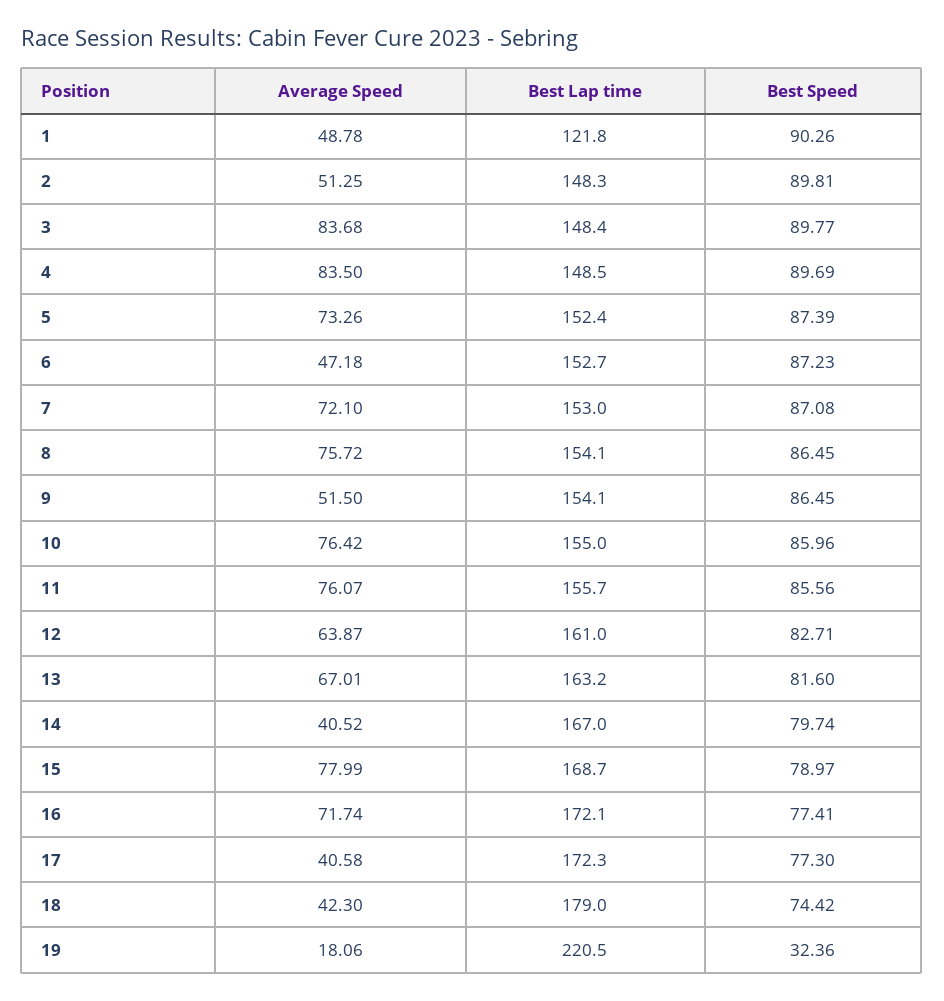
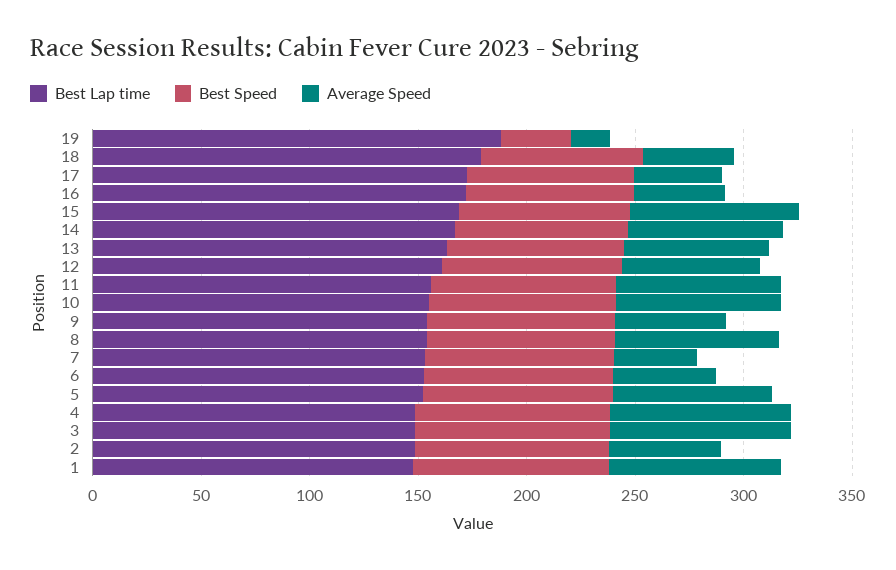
  {
    "Average Speed": {
-     "1": 48.78,
+     "1": 80,
      "2": 51.25,
      "3": 83.68,
      "4": 83.5,
      "5": 73.26,
      "6": 47.18,
-     "7": 72.1,
+     "7": 40,
      "8": 75.72,
      "9": 51.5,
      "10": 76.42,
      "11": 76.07,
      "12": 63.87,
      "13": 67.01,
-     "14": 40.52,
+     "14": 70,
      "15": 77.99,
-     "16": 71.74,
+     "16": 40,
      "17": 40.58,
      "18": 42.3,
      "19": 18.06
    },
    "Best Lap time": {
-     "1": 121.8,
+     "1": 150,
      "2": 148.3,
      "3": 148.4,
      "4": 148.5,
      "5": 152.4,
      "6": 152.7,
      "7": 153,
      "8": 154.1,
      "9": 154.1,
      "10": 155,
      "11": 155.7,
      "12": 161,
      "13": 163.2,
      "14": 167,
      "15": 168.7,
      "16": 172.1,
      "17": 172.3,
      "18": 179,
-     "19": 220.5
+     "19": 190
    },
    "Best Speed": {
      "1": 90.26,
      "2": 89.81,
      "3": 89.77,
      "4": 89.69,
      "5": 87.39,
      "6": 87.23,
      "7": 87.08,
      "8": 86.45,
      "9": 86.45,
      "10": 85.96,
      "11": 85.56,
      "12": 82.71,
      "13": 81.6,
      "14": 79.74,
      "15": 78.97,
      "16": 77.41,
      "17": 77.3,
      "18": 74.42,
      "19": 32.36
    }
  }

